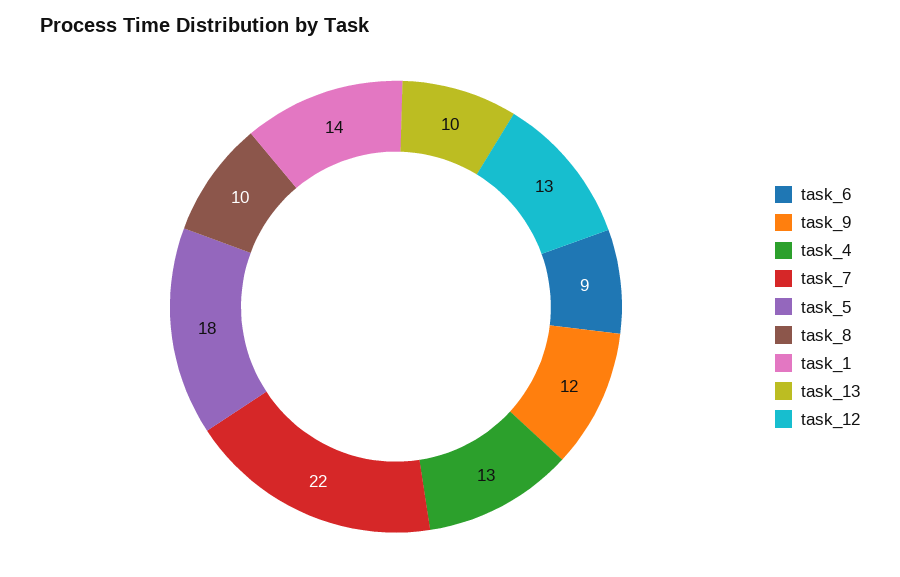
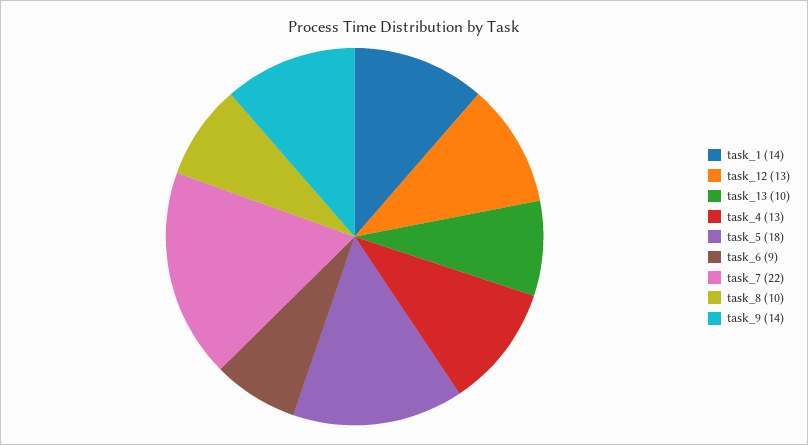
  {
    "task_6": 9,
-   "task_9": 12,
+   "task_9": 14,
    "task_4": 13,
    "task_7": 22,
    "task_5": 18,
    "task_8": 10,
    "task_1": 14,
    "task_13": 10,
    "task_12": 13
  }

